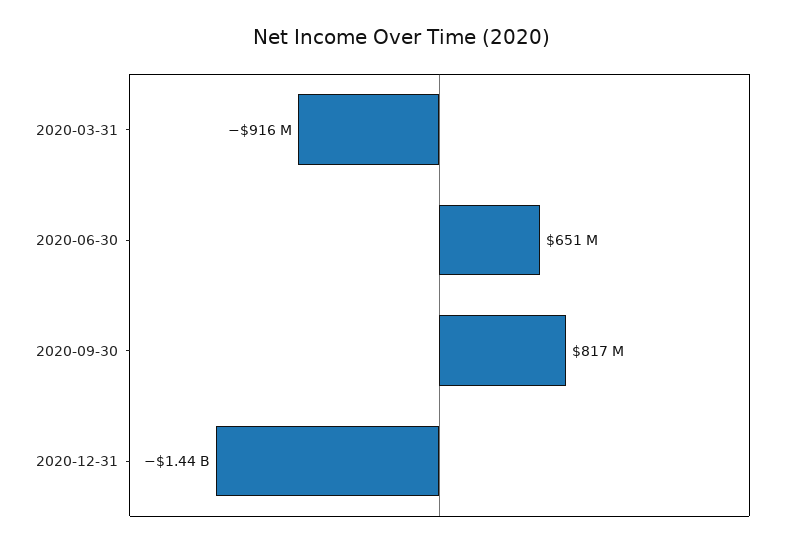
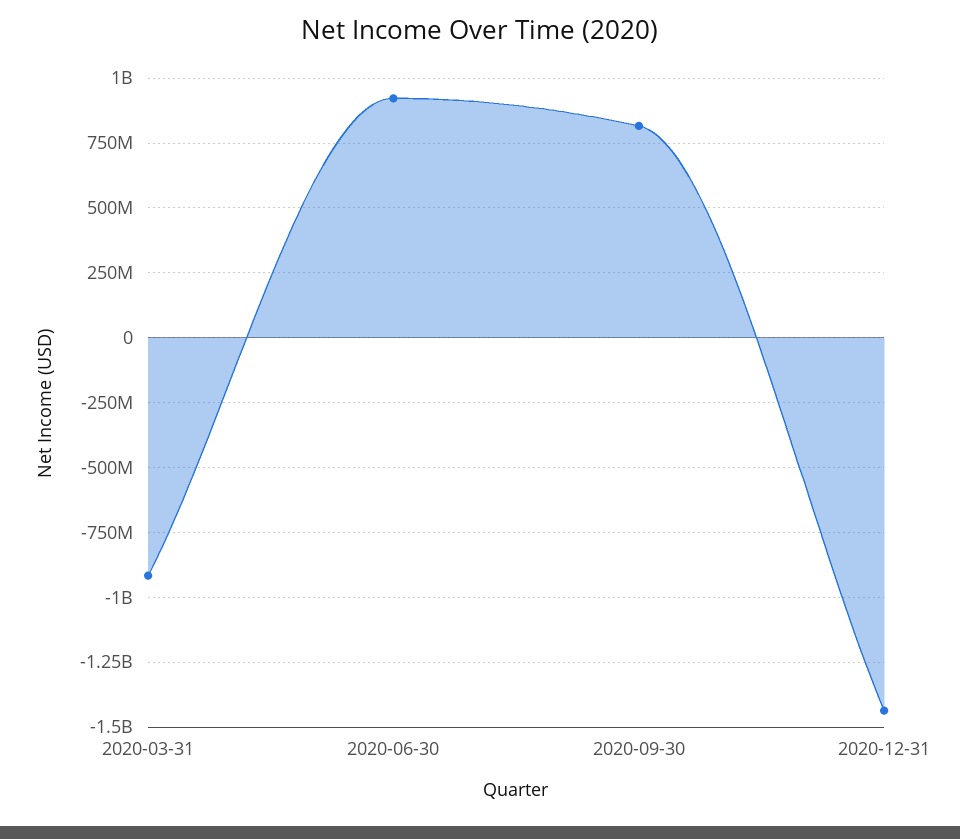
  {
    "2020-03-31": -916000000,
-   "2020-06-30": 651000000,
+   "2020-06-30": 925000000,
    "2020-09-30": 817000000,
    "2020-12-31": -1440000000
  }

